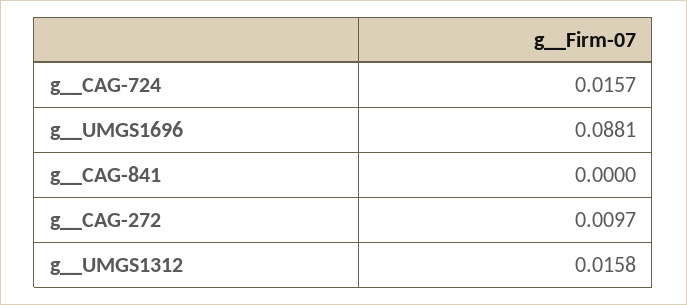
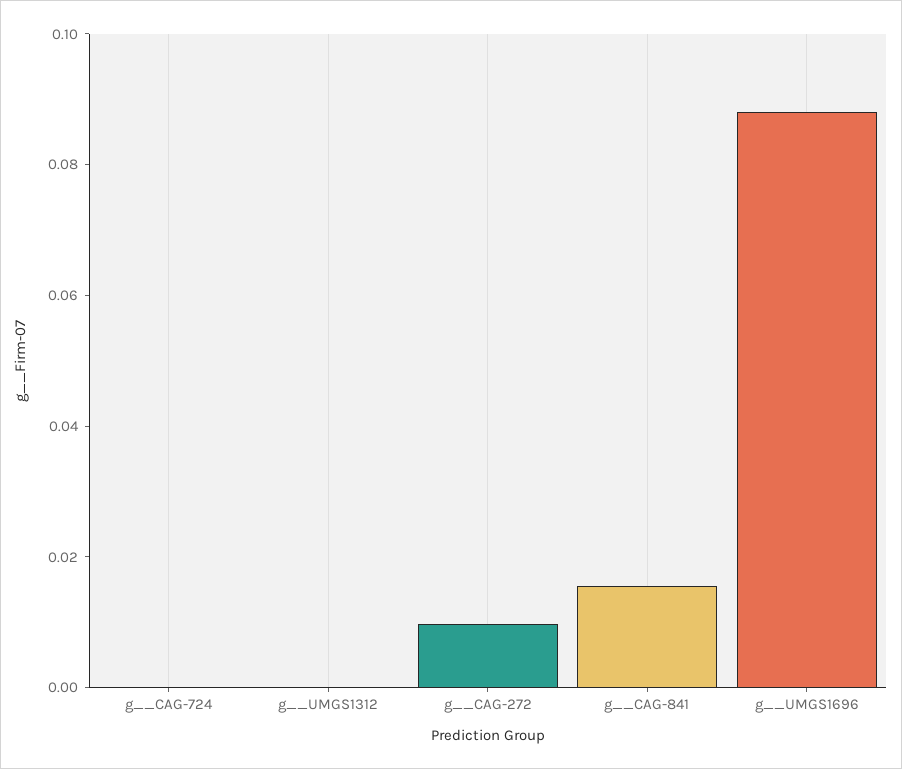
  {
-   "g__CAG-724": 0.0157,
+   "g__CAG-724": 0,
    "g__UMGS1696": 0.0881,
-   "g__CAG-841": 0,
+   "g__CAG-841": 0.015,
    "g__CAG-272": 0.0097,
-   "g__UMGS1312": 0.0158
+   "g__UMGS1312": 0
  }

